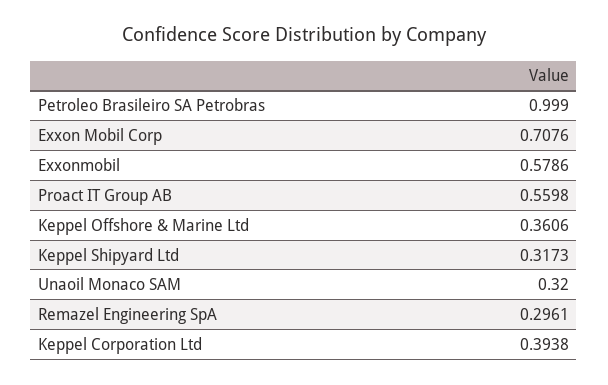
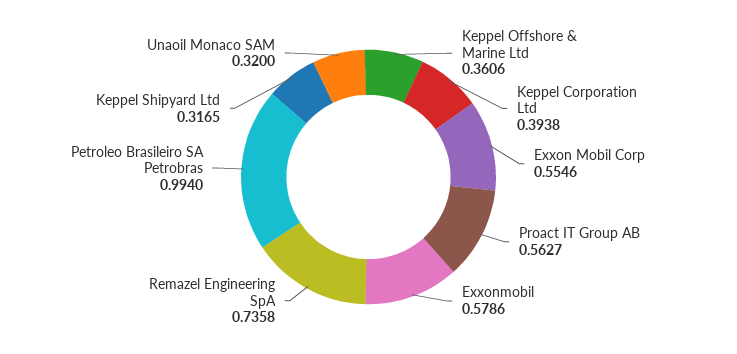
  {
-   "Petroleo Brasileiro SA Petrobras": 0.999,
+   "Petroleo Brasileiro SA Petrobras": 0.994,
-   "Exxon Mobil Corp": 0.7076,
+   "Exxon Mobil Corp": 0.5546,
    "Exxonmobil": 0.5786,
-   "Proact IT Group AB": 0.5598,
+   "Proact IT Group AB": 0.5627,
    "Keppel Offshore & Marine Ltd": 0.3606,
-   "Keppel Shipyard Ltd": 0.3173,
+   "Keppel Shipyard Ltd": 0.3165,
    "Unaoil Monaco SAM": 0.32,
-   "Remazel Engineering SpA": 0.2961,
+   "Remazel Engineering SpA": 0.7358,
    "Keppel Corporation Ltd": 0.3938
  }

